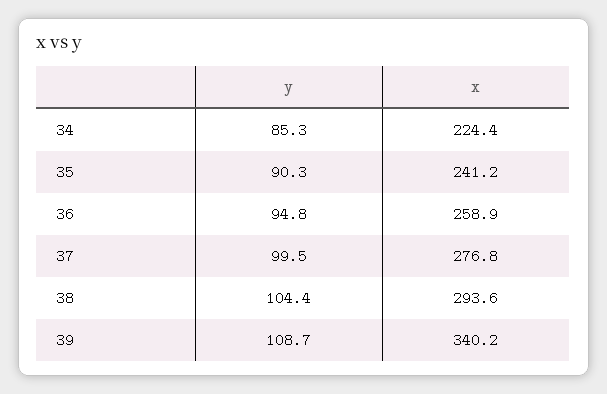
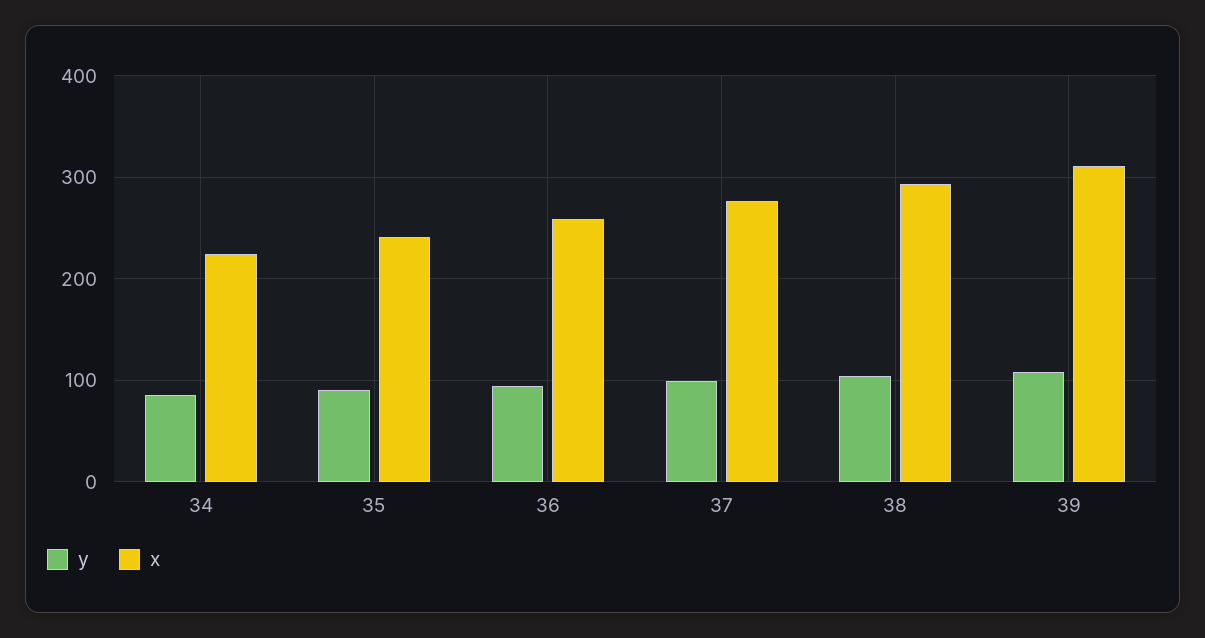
  {
    "y": {
      "34": 85.3,
      "35": 90.3,
      "36": 94.8,
      "37": 99.5,
      "38": 104.4,
      "39": 108.7
    },
    "x": {
      "34": 224.4,
      "35": 241.2,
      "36": 258.9,
      "37": 276.8,
      "38": 293.6,
-     "39": 340.2
+     "39": 310
    }
  }

